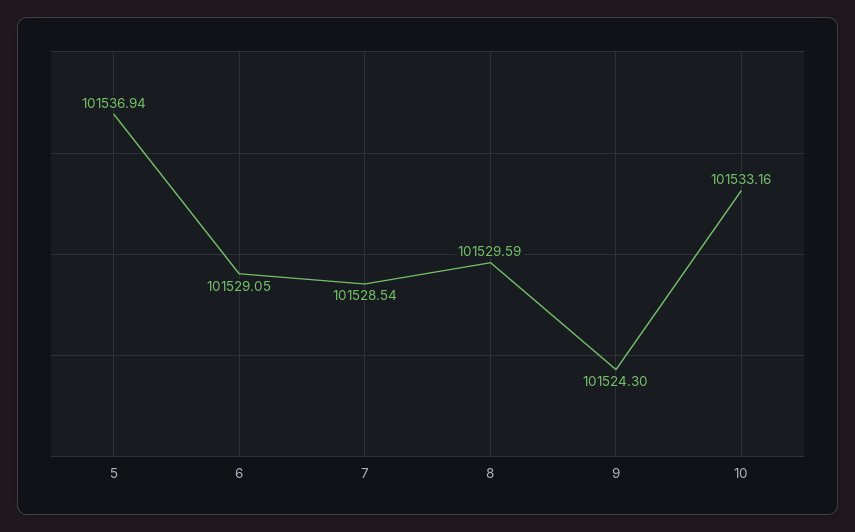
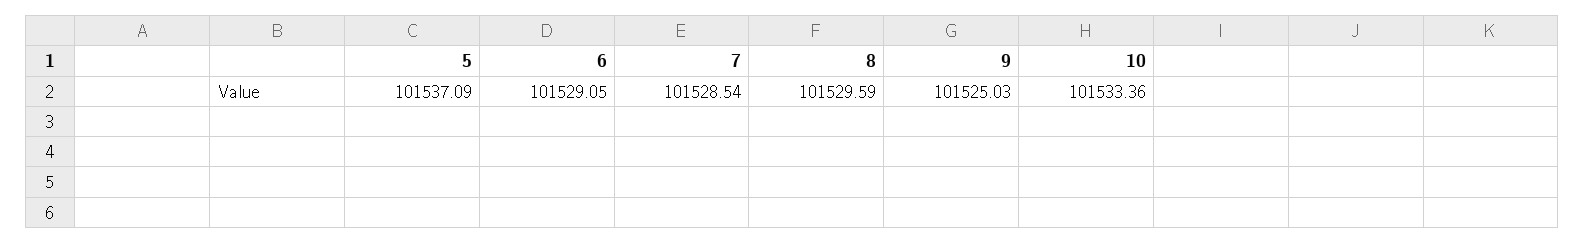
  {
-   "5": 101536.94,
+   "5": 101537.09,
    "6": 101529.05,
    "7": 101528.54,
    "8": 101529.59,
-   "9": 101524.3,
+   "9": 101525.03,
-   "10": 101533.16
+   "10": 101533.36
  }

